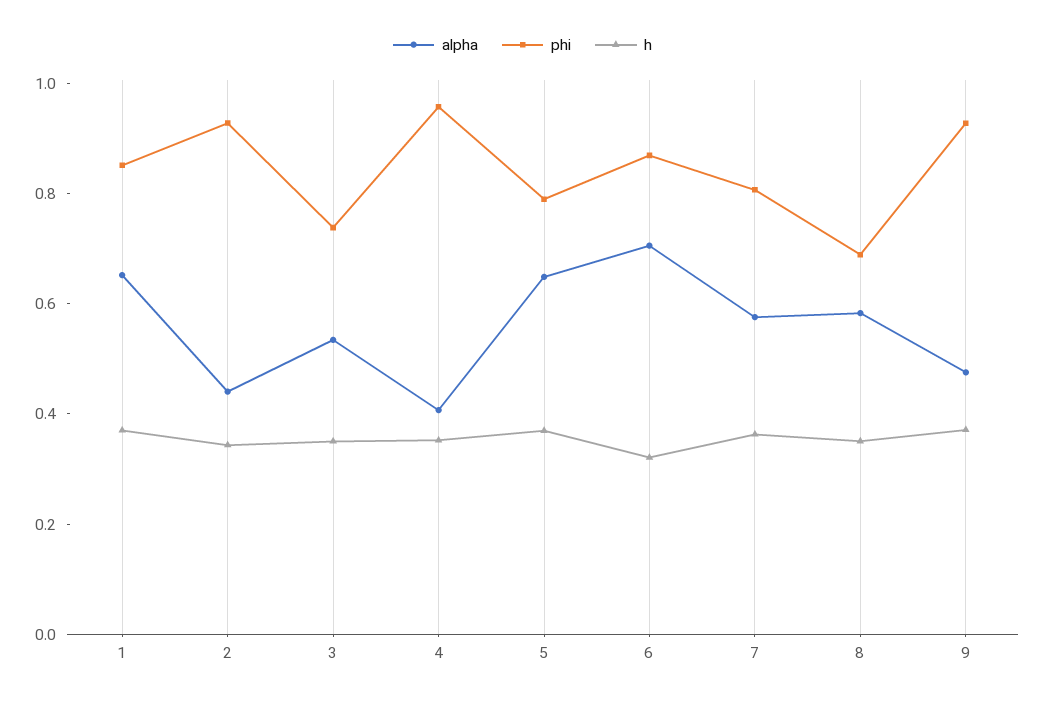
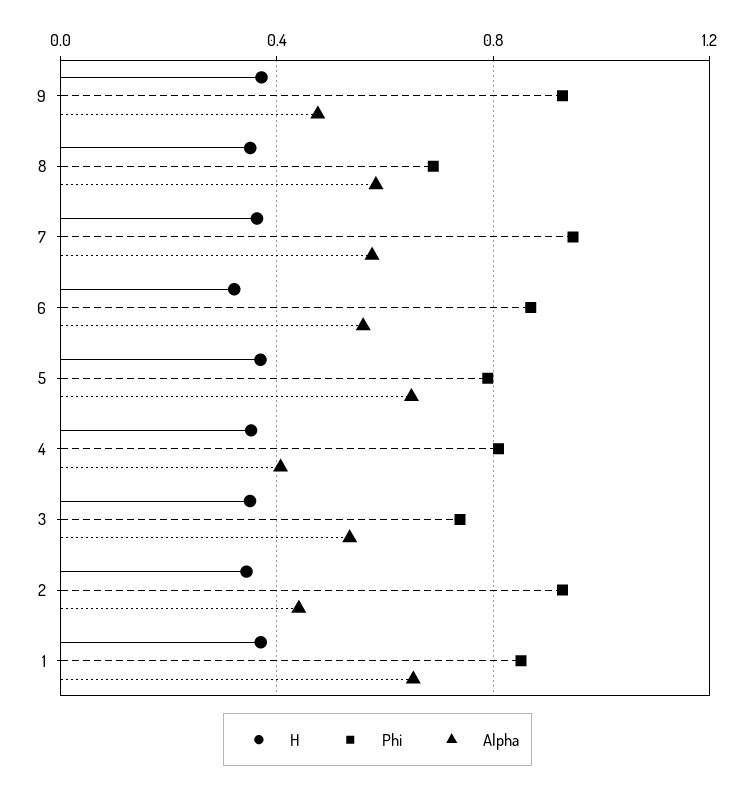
  {
    "alpha": {
      "1": 0.65,
      "2": 0.45,
      "3": 0.55,
      "4": 0.4,
      "5": 0.65,
-     "6": 0.7,
+     "6": 0.55,
      "7": 0.6,
      "8": 0.6,
      "9": 0.5
    },
    "phi": {
      "1": 0.85,
      "2": 0.95,
      "3": 0.75,
-     "4": 0.95,
+     "4": 0.8,
      "5": 0.8,
      "6": 0.85,
-     "7": 0.8,
+     "7": 0.95,
      "8": 0.7,
      "9": 0.95
    },
    "h": {
      "1": 0.35,
      "2": 0.35,
      "3": 0.35,
      "4": 0.35,
      "5": 0.35,
      "6": 0.3,
      "7": 0.35,
      "8": 0.35,
      "9": 0.35
    }
  }

